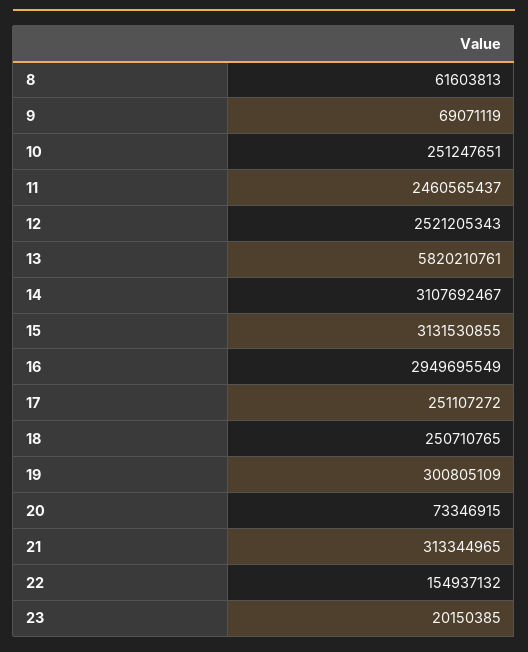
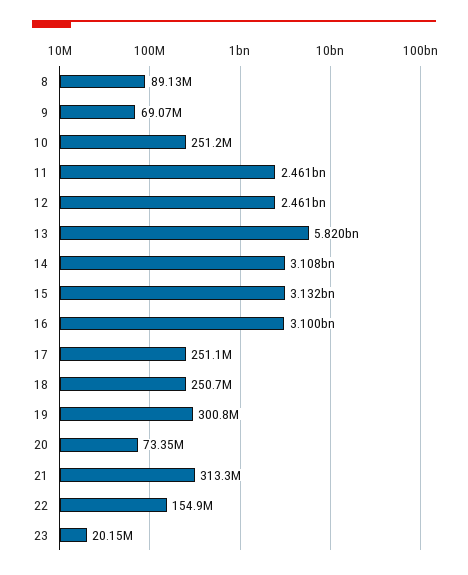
  {
-   "8": 61603813,
+   "8": 89130000,
    "9": 69071119,
    "10": 251247651,
    "11": 2460565437,
-   "12": 2521205343,
+   "12": 2461000000,
    "13": 5820210761,
    "14": 3107692467,
    "15": 3131530855,
-   "16": 2949695549,
+   "16": 3100000000,
    "17": 251107272,
    "18": 250710765,
    "19": 300805109,
    "20": 73346915,
    "21": 313344965,
    "22": 154937132,
    "23": 20150385
  }

